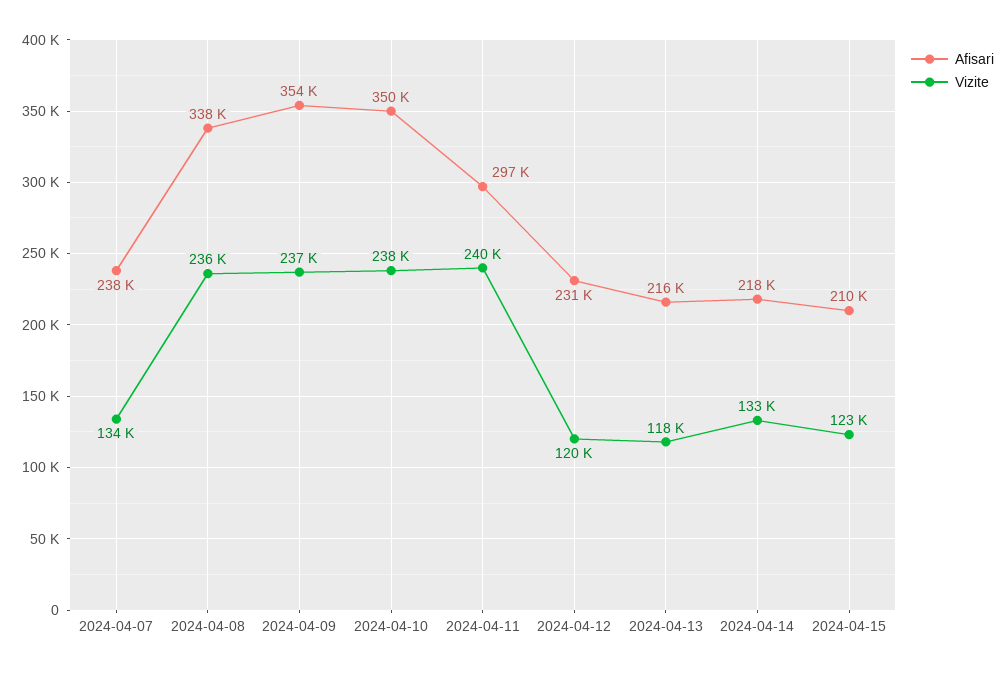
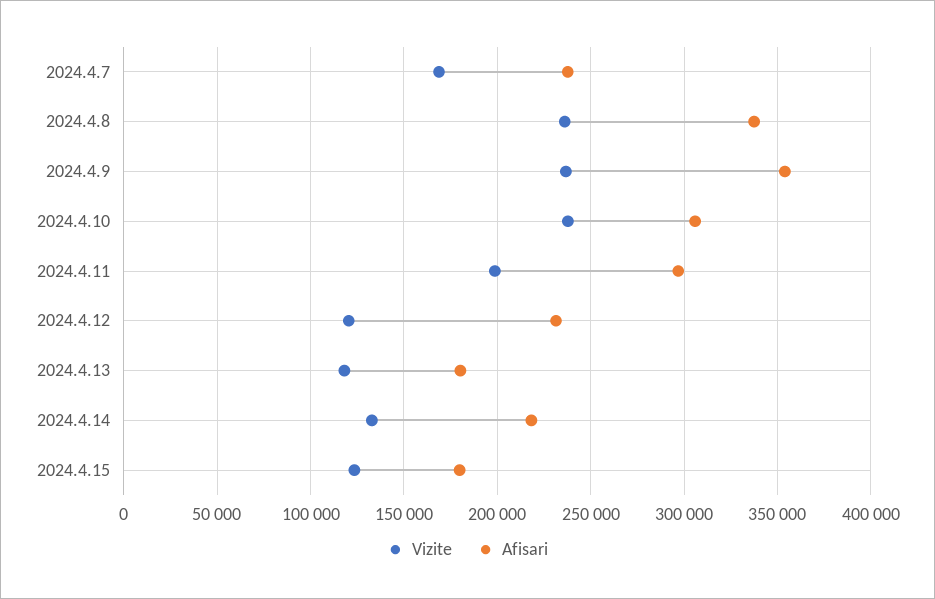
  {
    "Afisari": {
      "2024-04-07": 238000,
      "2024-04-08": 338000,
      "2024-04-09": 354000,
-     "2024-04-10": 350000,
+     "2024-04-10": 305000,
      "2024-04-11": 297000,
      "2024-04-12": 231000,
-     "2024-04-13": 216000,
+     "2024-04-13": 180000,
      "2024-04-14": 218000,
-     "2024-04-15": 210000
+     "2024-04-15": 180000
    },
    "Vizite": {
-     "2024-04-07": 134000,
+     "2024-04-07": 170000,
      "2024-04-08": 236000,
      "2024-04-09": 237000,
      "2024-04-10": 238000,
-     "2024-04-11": 240000,
+     "2024-04-11": 200000,
      "2024-04-12": 120000,
      "2024-04-13": 118000,
      "2024-04-14": 133000,
      "2024-04-15": 123000
    }
  }

